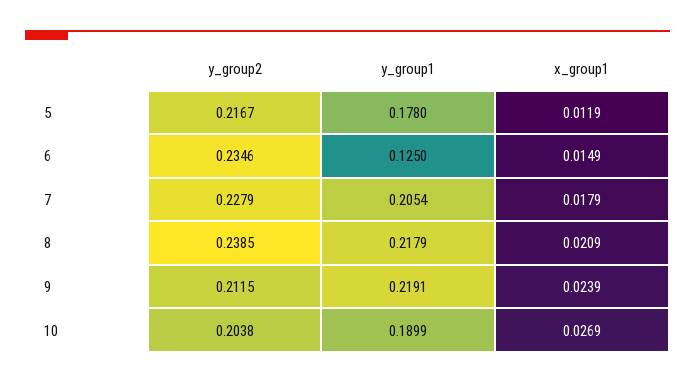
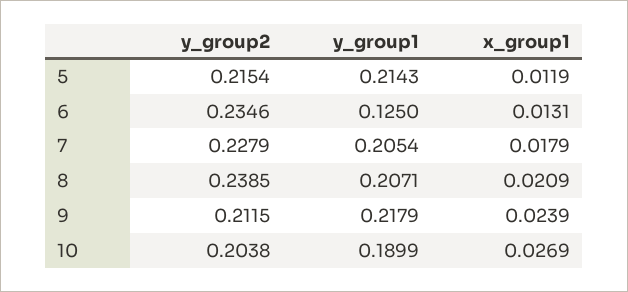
  {
    "y_group2": {
-     "5": 0.2167,
+     "5": 0.2154,
      "6": 0.2346,
      "7": 0.2279,
      "8": 0.2385,
      "9": 0.2115,
      "10": 0.2038
    },
    "y_group1": {
-     "5": 0.178,
+     "5": 0.2143,
      "6": 0.125,
      "7": 0.2054,
-     "8": 0.2179,
+     "8": 0.2071,
-     "9": 0.2191,
+     "9": 0.2179,
      "10": 0.1899
    },
    "x_group1": {
      "5": 0.0119,
-     "6": 0.0149,
+     "6": 0.0131,
      "7": 0.0179,
      "8": 0.0209,
      "9": 0.0239,
      "10": 0.0269
    }
  }

